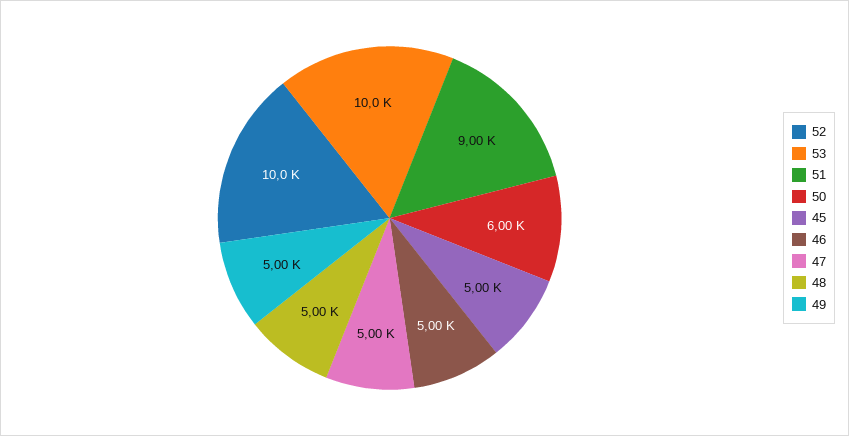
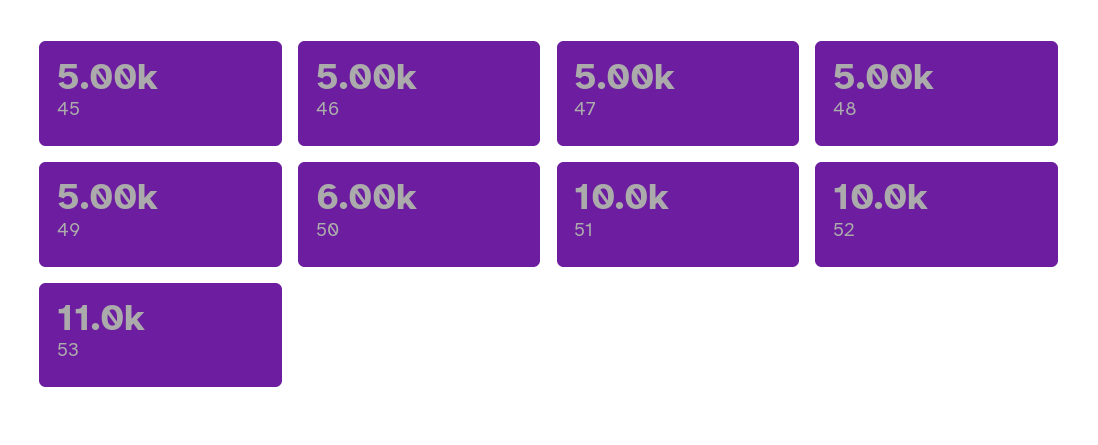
  {
    "52": 10000,
-   "53": 10000,
+   "53": 11000,
-   "51": 9000,
+   "51": 10000,
    "50": 6000,
    "45": 5000,
    "46": 5000,
    "47": 5000,
    "48": 5000,
    "49": 5000
  }

